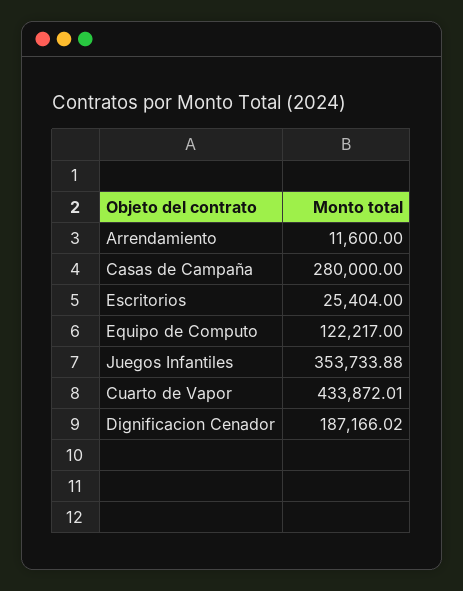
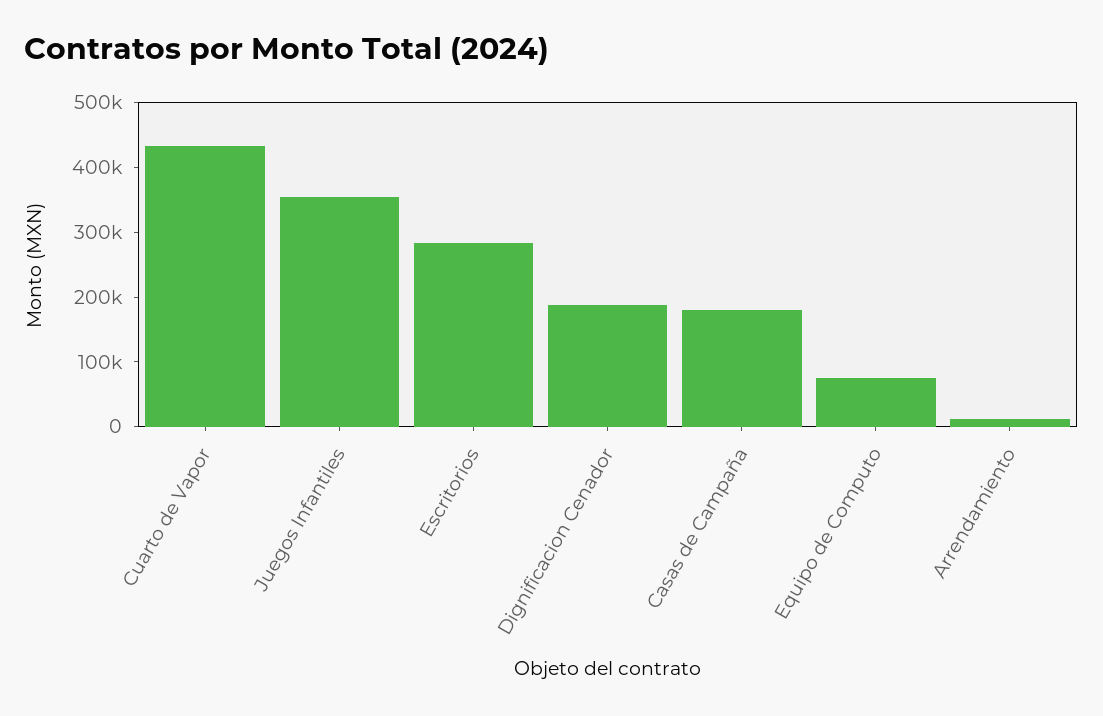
  {
    "Arrendamiento": 11600,
-   "Casas de Campaña": 280000,
+   "Casas de Campaña": 180000,
-   "Escritorios": 25404,
+   "Escritorios": 280000,
-   "Equipo de Computo": 122217,
+   "Equipo de Computo": 80000,
    "Juegos Infantiles": 353733.88,
    "Cuarto de Vapor": 433872.01,
    "Dignificacion Cenador": 187166.02
  }

